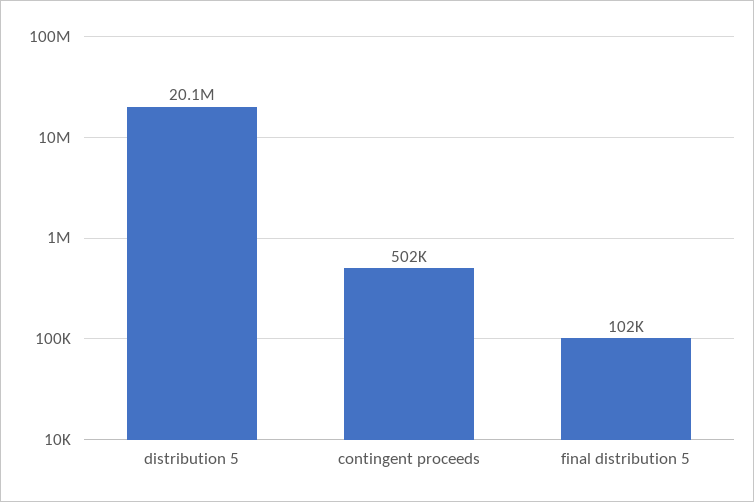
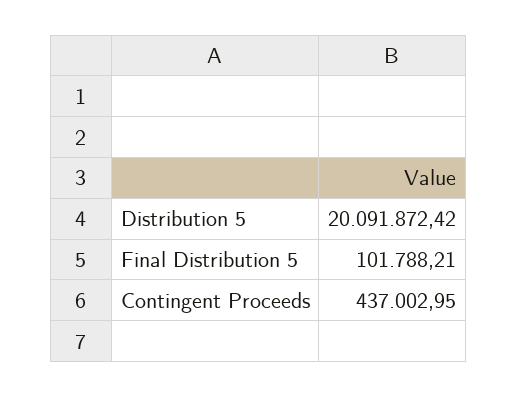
  {
    "distribution 5": 20091872.42,
-   "contingent proceeds": 502000,
+   "contingent proceeds": 437002.95,
    "final distribution 5": 101788.21
  }

